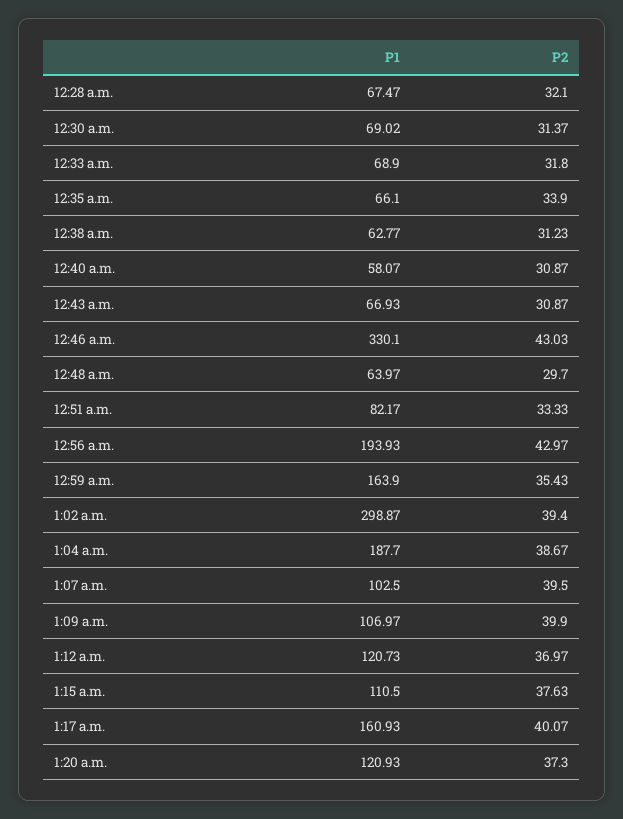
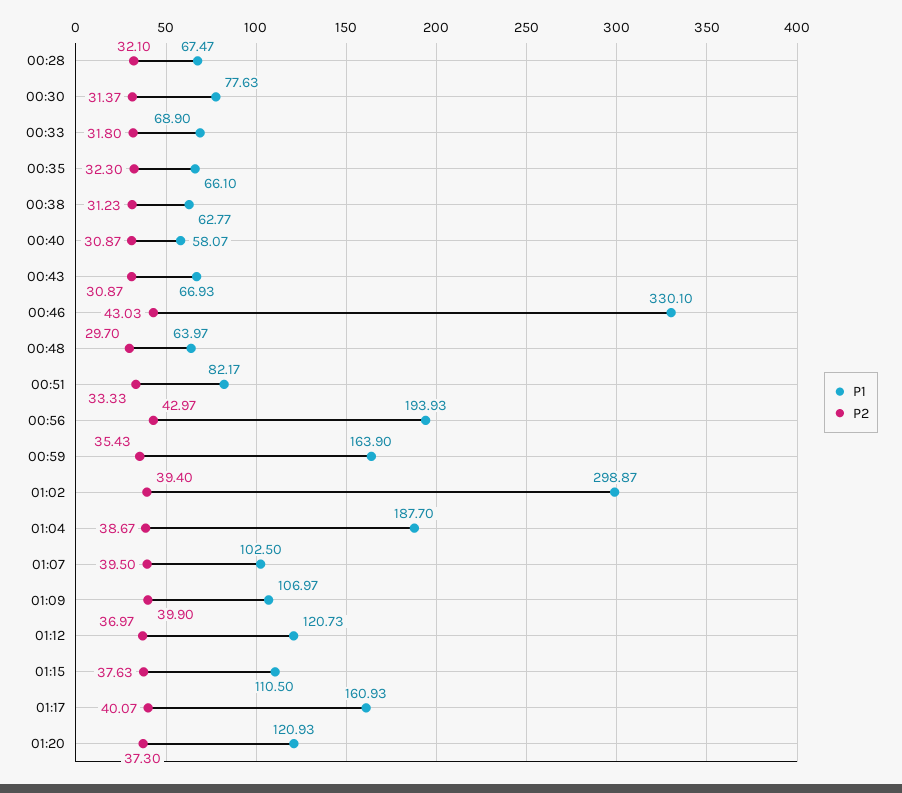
  {
    "P1": {
      "12:28 a.m.": 67.47,
-     "12:30 a.m.": 69.02,
+     "12:30 a.m.": 77.63,
      "12:33 a.m.": 68.9,
      "12:35 a.m.": 66.1,
      "12:38 a.m.": 62.77,
      "12:40 a.m.": 58.07,
      "12:43 a.m.": 66.93,
      "12:46 a.m.": 330.1,
      "12:48 a.m.": 63.97,
      "12:51 a.m.": 82.17,
      "12:56 a.m.": 193.93,
      "12:59 a.m.": 163.9,
      "1:02 a.m.": 298.87,
      "1:04 a.m.": 187.7,
      "1:07 a.m.": 102.5,
      "1:09 a.m.": 106.97,
      "1:12 a.m.": 120.73,
      "1:15 a.m.": 110.5,
      "1:17 a.m.": 160.93,
      "1:20 a.m.": 120.93
    },
    "P2": {
      "12:28 a.m.": 32.1,
      "12:30 a.m.": 31.37,
      "12:33 a.m.": 31.8,
-     "12:35 a.m.": 33.9,
+     "12:35 a.m.": 32.3,
      "12:38 a.m.": 31.23,
      "12:40 a.m.": 30.87,
      "12:43 a.m.": 30.87,
      "12:46 a.m.": 43.03,
      "12:48 a.m.": 29.7,
      "12:51 a.m.": 33.33,
      "12:56 a.m.": 42.97,
      "12:59 a.m.": 35.43,
      "1:02 a.m.": 39.4,
      "1:04 a.m.": 38.67,
      "1:07 a.m.": 39.5,
      "1:09 a.m.": 39.9,
      "1:12 a.m.": 36.97,
      "1:15 a.m.": 37.63,
      "1:17 a.m.": 40.07,
      "1:20 a.m.": 37.3
    }
  }

